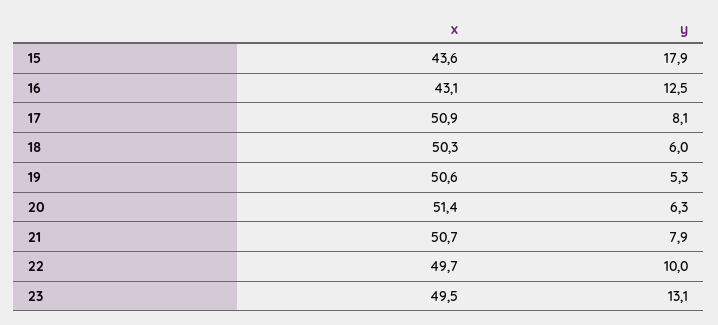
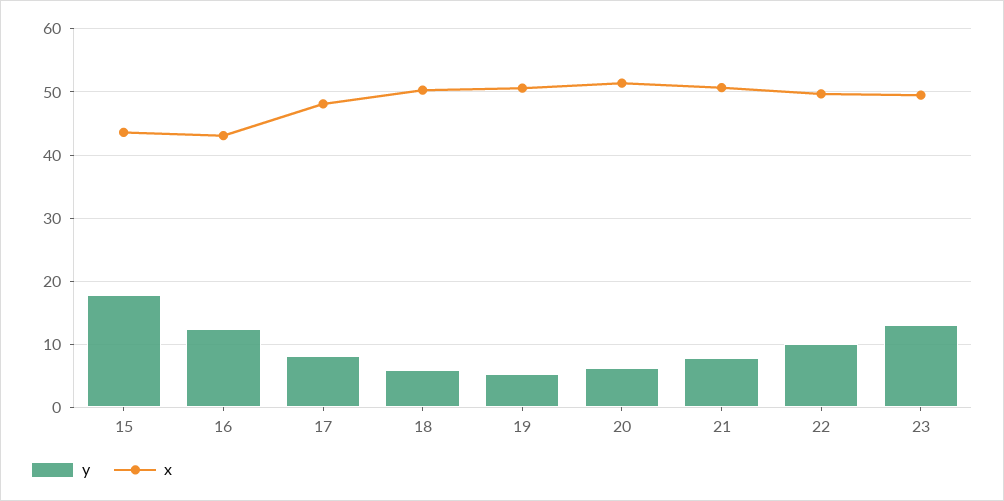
  {
    "x": {
      "15": 43.6,
      "16": 43.1,
-     "17": 50.9,
+     "17": 48,
      "18": 50.3,
      "19": 50.6,
      "20": 51.4,
      "21": 50.7,
      "22": 49.7,
      "23": 49.5
    },
    "y": {
      "15": 17.9,
      "16": 12.5,
      "17": 8.1,
      "18": 6,
      "19": 5.3,
      "20": 6.3,
      "21": 7.9,
      "22": 10,
      "23": 13.1
    }
  }

